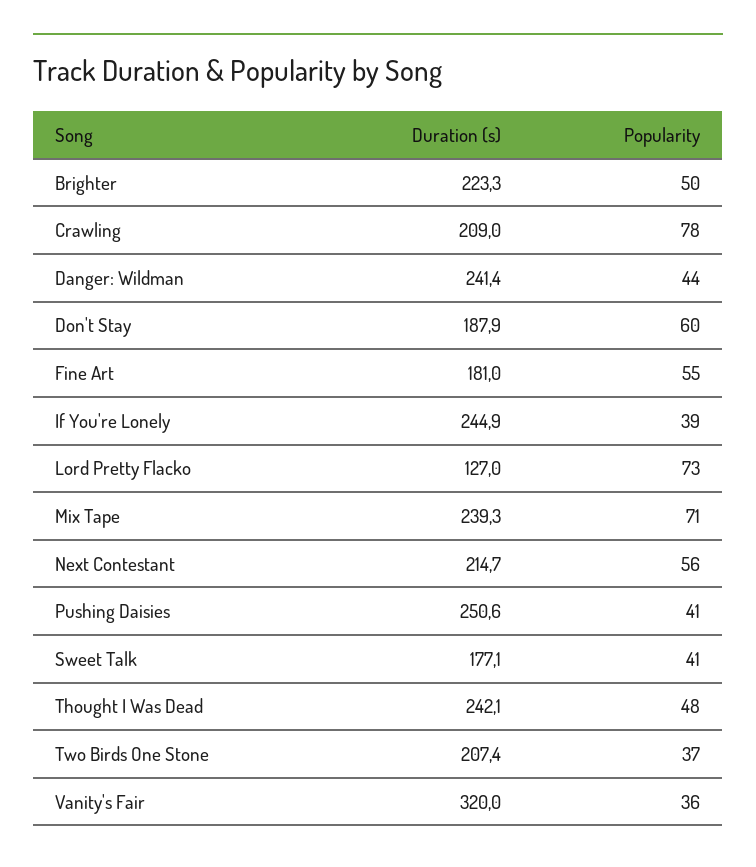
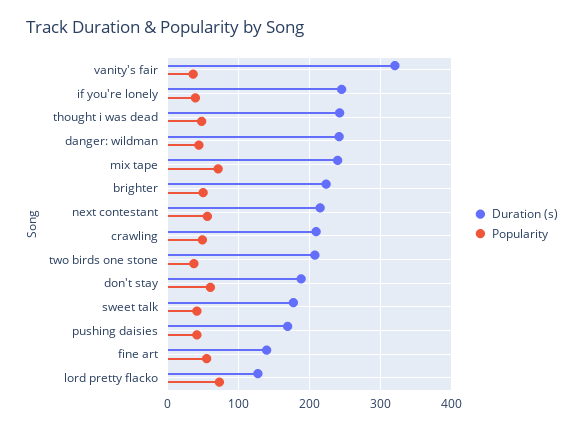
  {
    "Duration (s)": {
      "Brighter": 223.3,
      "Crawling": 209,
      "Danger: Wildman": 241.4,
      "Don't Stay": 187.9,
-     "Fine Art": 181,
+     "Fine Art": 140,
      "If You're Lonely": 244.9,
      "Lord Pretty Flacko": 127,
      "Mix Tape": 239.3,
      "Next Contestant": 214.7,
-     "Pushing Daisies": 250.6,
+     "Pushing Daisies": 170,
      "Sweet Talk": 177.1,
      "Thought I Was Dead": 242.1,
      "Two Birds One Stone": 207.4,
      "Vanity's Fair": 320
    },
    "Popularity": {
      "Brighter": 50,
-     "Crawling": 78,
+     "Crawling": 50,
      "Danger: Wildman": 44,
      "Don't Stay": 60,
      "Fine Art": 55,
      "If You're Lonely": 39,
      "Lord Pretty Flacko": 73,
      "Mix Tape": 71,
      "Next Contestant": 56,
      "Pushing Daisies": 41,
      "Sweet Talk": 41,
      "Thought I Was Dead": 48,
      "Two Birds One Stone": 37,
      "Vanity's Fair": 36
    }
  }

